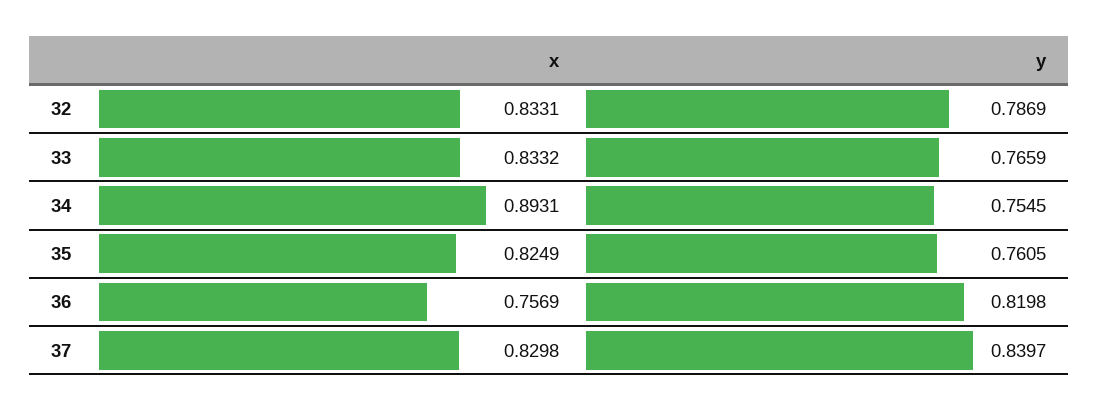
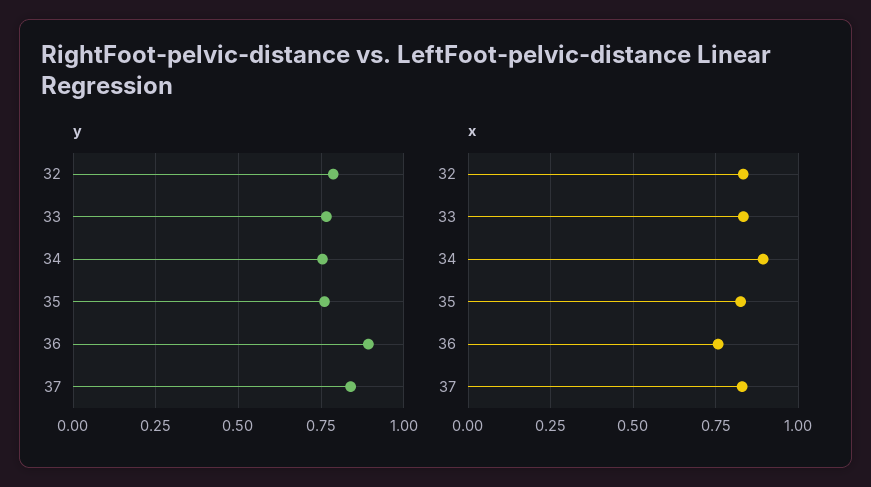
  {
    "x": {
      "32": 0.8331,
      "33": 0.8332,
      "34": 0.8931,
      "35": 0.8249,
      "36": 0.7569,
      "37": 0.8298
    },
    "y": {
      "32": 0.7869,
      "33": 0.7659,
      "34": 0.7545,
      "35": 0.7605,
-     "36": 0.8198,
+     "36": 0.9,
      "37": 0.8397
    }
  }

